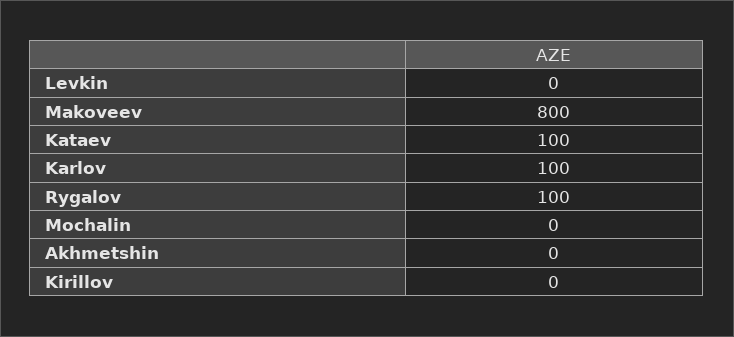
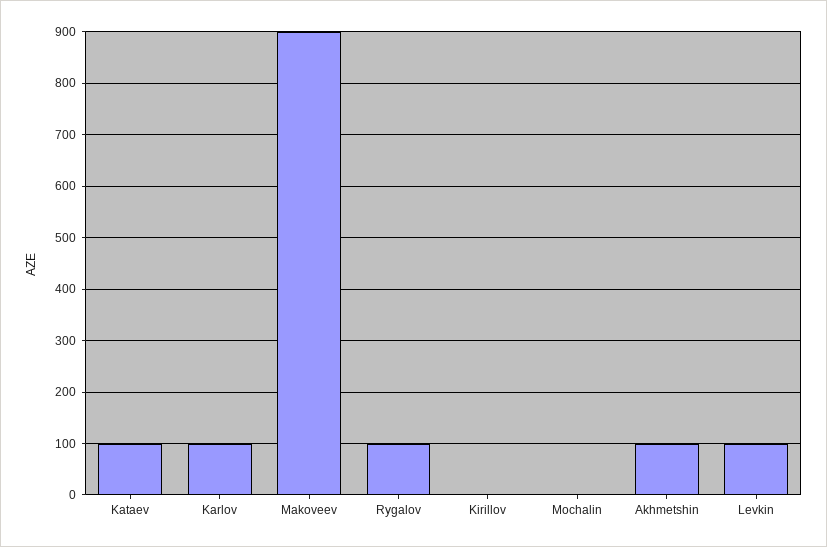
  {
-   "Levkin": 0,
+   "Levkin": 100,
-   "Makoveev": 800,
+   "Makoveev": 900,
    "Kataev": 100,
    "Karlov": 100,
    "Rygalov": 100,
    "Mochalin": 0,
-   "Akhmetshin": 0,
+   "Akhmetshin": 100,
    "Kirillov": 0
  }

